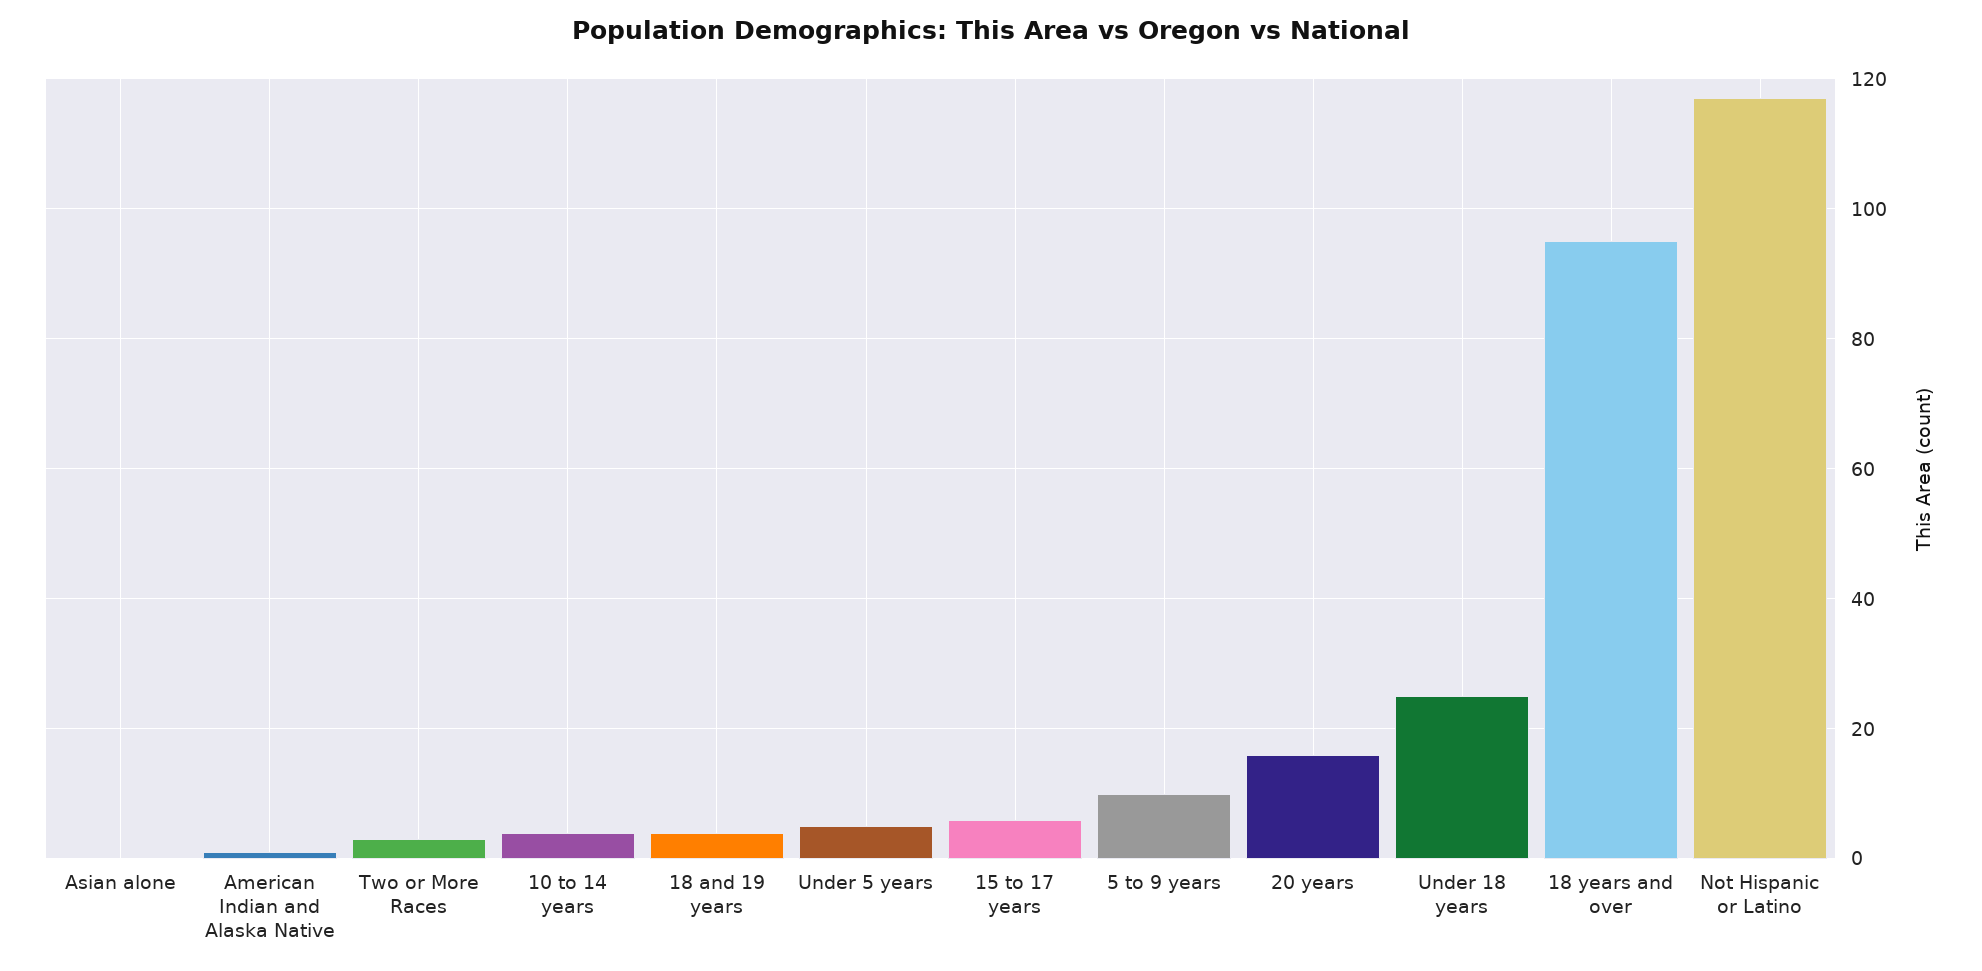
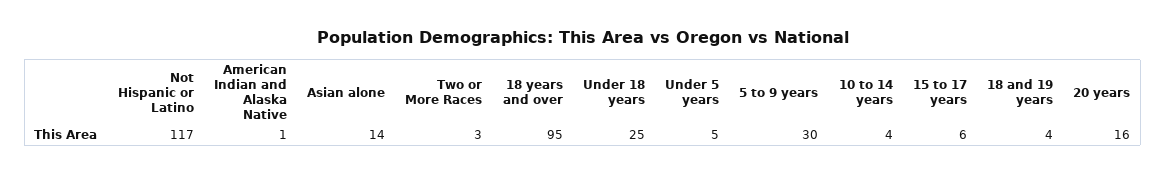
  {
-   "Asian alone": 0,
+   "Asian alone": 14,
    "American Indian and Alaska Native": 1,
    "Two or More Races": 3,
    "10 to 14 years": 4,
    "18 and 19 years": 4,
    "Under 5 years": 5,
    "15 to 17 years": 6,
-   "5 to 9 years": 10,
+   "5 to 9 years": 30,
    "20 years": 16,
    "Under 18 years": 25,
    "18 years and over": 95,
    "Not Hispanic or Latino": 117
  }

